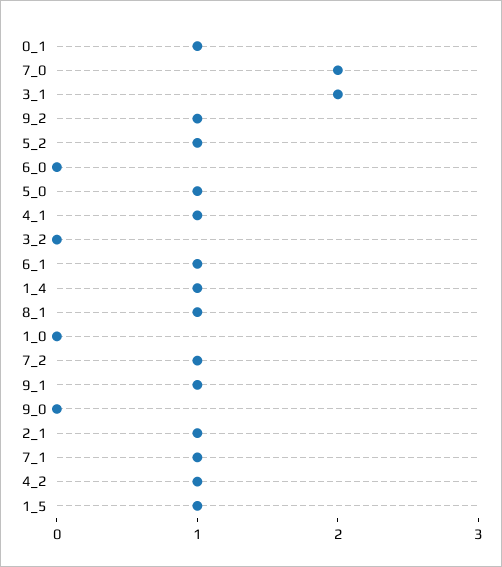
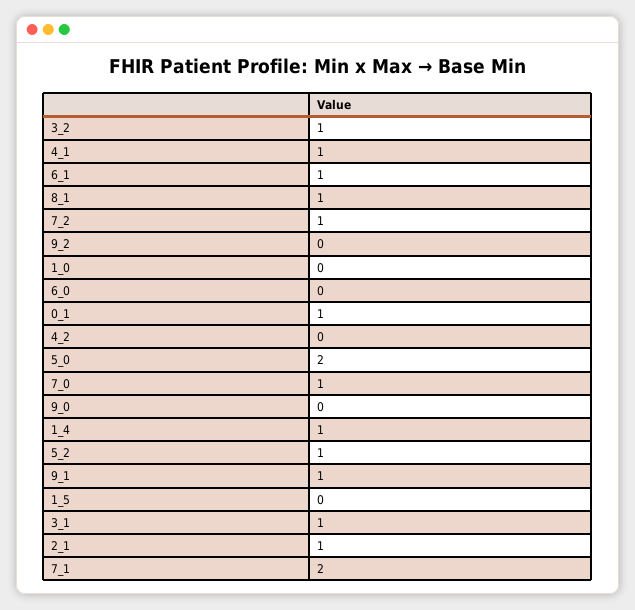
  {
    "0_1": 1,
-   "7_0": 2,
+   "7_0": 1,
-   "3_1": 2,
+   "3_1": 1,
-   "9_2": 1,
+   "9_2": 0,
    "5_2": 1,
    "6_0": 0,
-   "5_0": 1,
+   "5_0": 2,
    "4_1": 1,
-   "3_2": 0,
+   "3_2": 1,
    "6_1": 1,
    "1_4": 1,
    "8_1": 1,
    "1_0": 0,
    "7_2": 1,
    "9_1": 1,
    "9_0": 0,
    "2_1": 1,
-   "7_1": 1,
+   "7_1": 2,
-   "4_2": 1,
+   "4_2": 0,
-   "1_5": 1
+   "1_5": 0
  }

